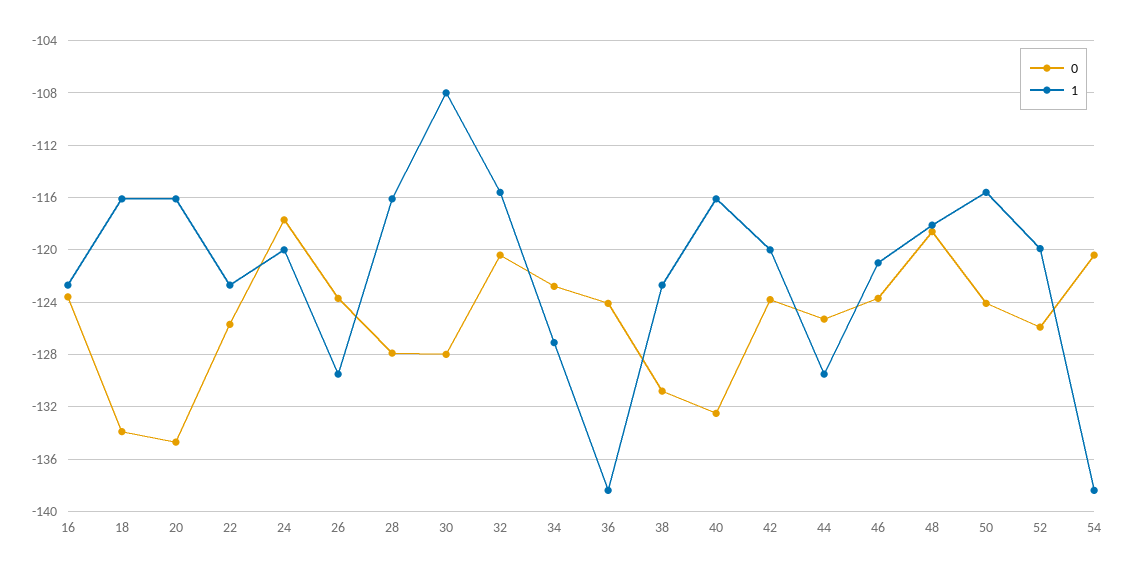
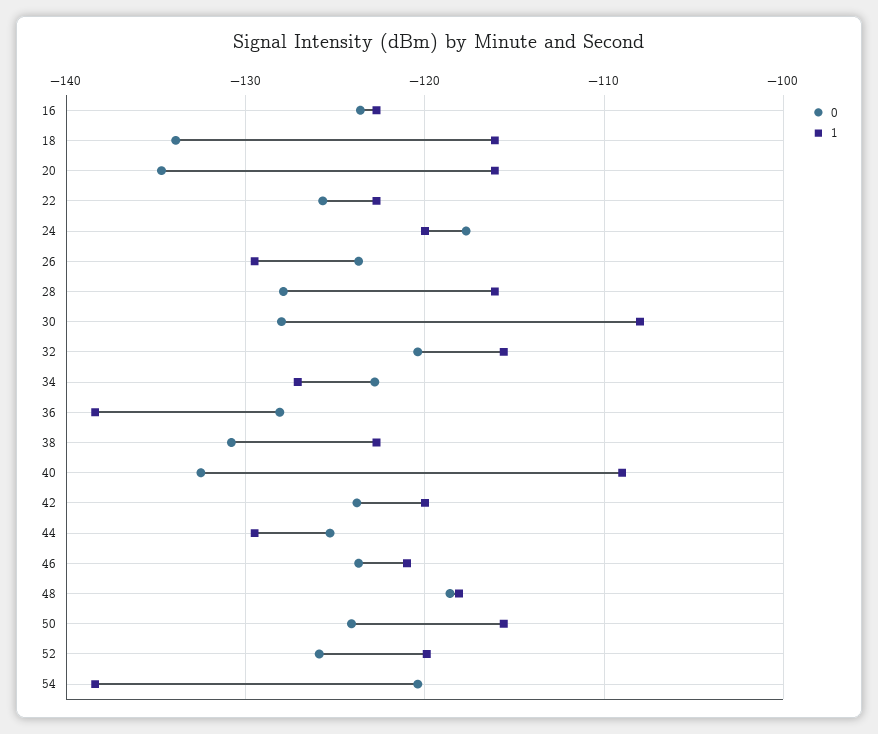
  {
    "0": {
      "16": -123.5,
      "18": -134,
      "20": -134.5,
      "22": -125.5,
      "24": -117.5,
      "26": -123.5,
      "28": -128,
      "30": -128,
      "32": -120.5,
      "34": -123,
-     "36": -124,
+     "36": -128,
      "38": -131,
      "40": -132.5,
      "42": -124,
      "44": -125.5,
      "46": -123.5,
      "48": -118.5,
      "50": -124,
      "52": -126,
      "54": -120.5
    },
    "1": {
      "16": -122.5,
      "18": -116,
      "20": -116,
      "22": -122.5,
      "24": -120,
      "26": -129.5,
      "28": -116,
      "30": -108,
      "32": -115.5,
      "34": -127,
      "36": -138.5,
      "38": -122.5,
-     "40": -116,
+     "40": -109,
      "42": -120,
      "44": -129.5,
      "46": -121,
      "48": -118,
      "50": -115.5,
      "52": -120,
      "54": -138.5
    }
  }

